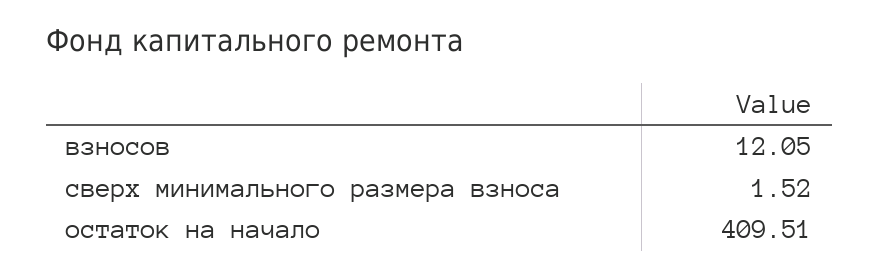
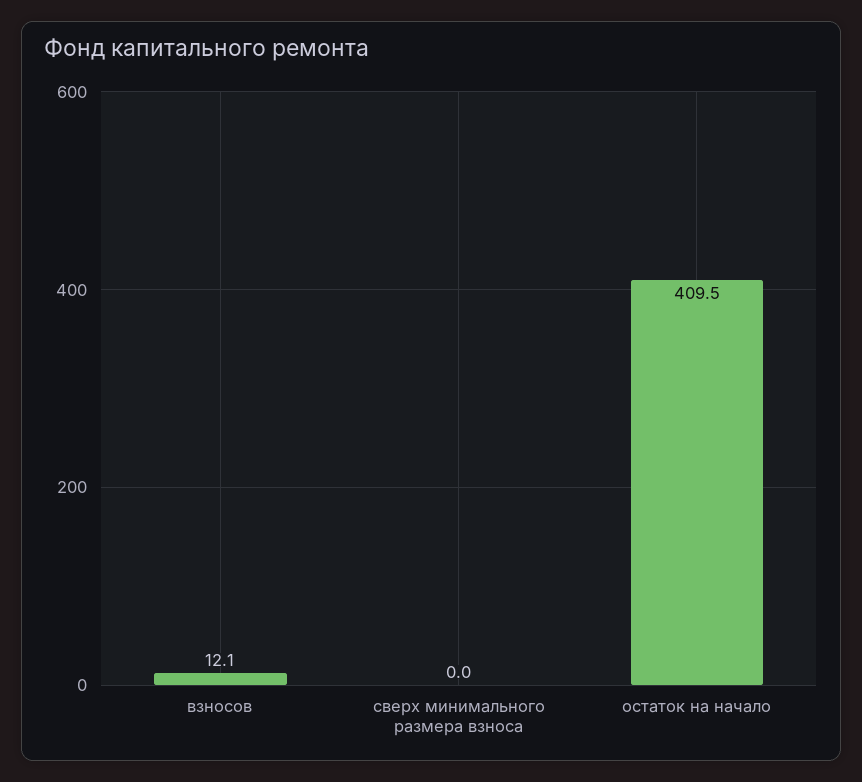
  {
    "взносов": 12.05,
-   "сверх минимального размера взноса": 1.52,
+   "сверх минимального размера взноса": 0,
    "остаток на начало": 409.51
  }

